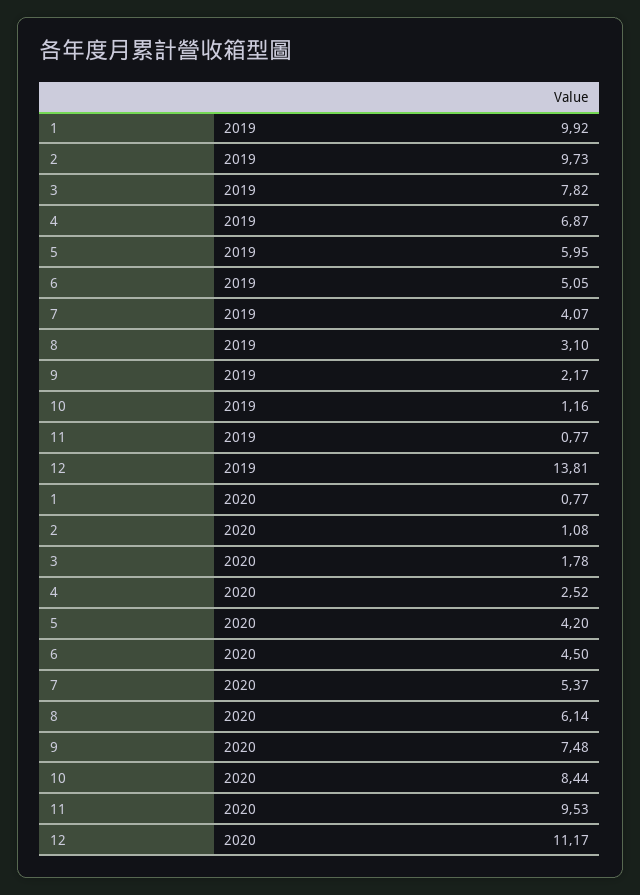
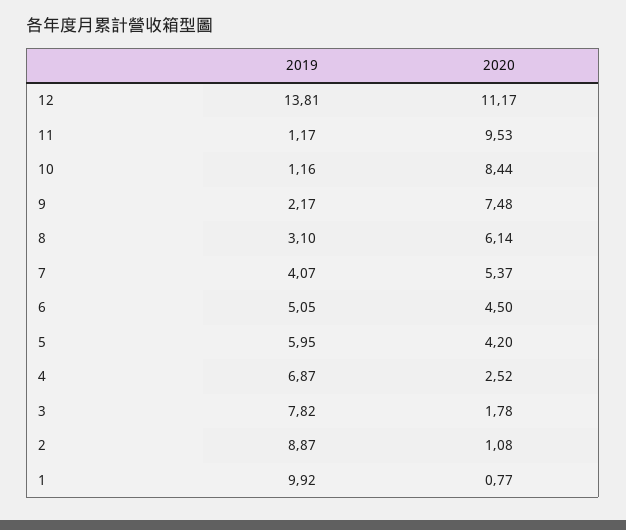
  {
    "1": {
      "2019": 9.92,
      "2020": 0.77
    },
    "2": {
-     "2019": 9.73,
+     "2019": 8.87,
      "2020": 1.08
    },
    "3": {
      "2019": 7.82,
      "2020": 1.78
    },
    "4": {
      "2019": 6.87,
      "2020": 2.52
    },
    "5": {
      "2019": 5.95,
      "2020": 4.2
    },
    "6": {
      "2019": 5.05,
      "2020": 4.5
    },
    "7": {
      "2019": 4.07,
      "2020": 5.37
    },
    "8": {
      "2019": 3.1,
      "2020": 6.14
    },
    "9": {
      "2019": 2.17,
      "2020": 7.48
    },
    "10": {
      "2019": 1.16,
      "2020": 8.44
    },
    "11": {
-     "2019": 0.77,
+     "2019": 1.17,
      "2020": 9.53
    },
    "12": {
      "2019": 13.81,
      "2020": 11.17
    }
  }

